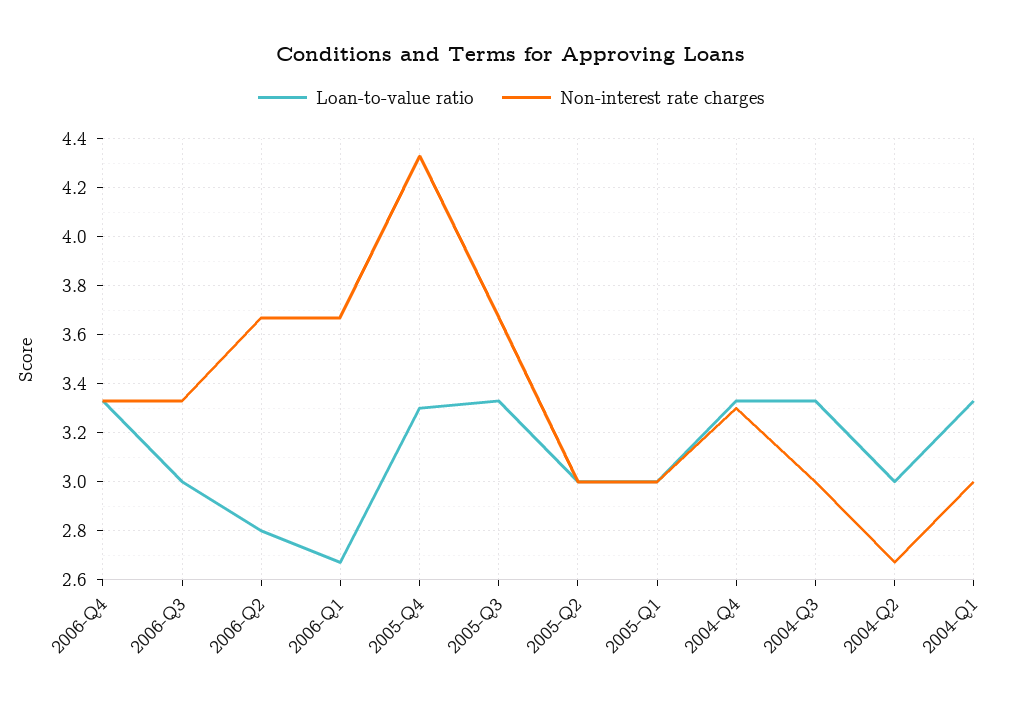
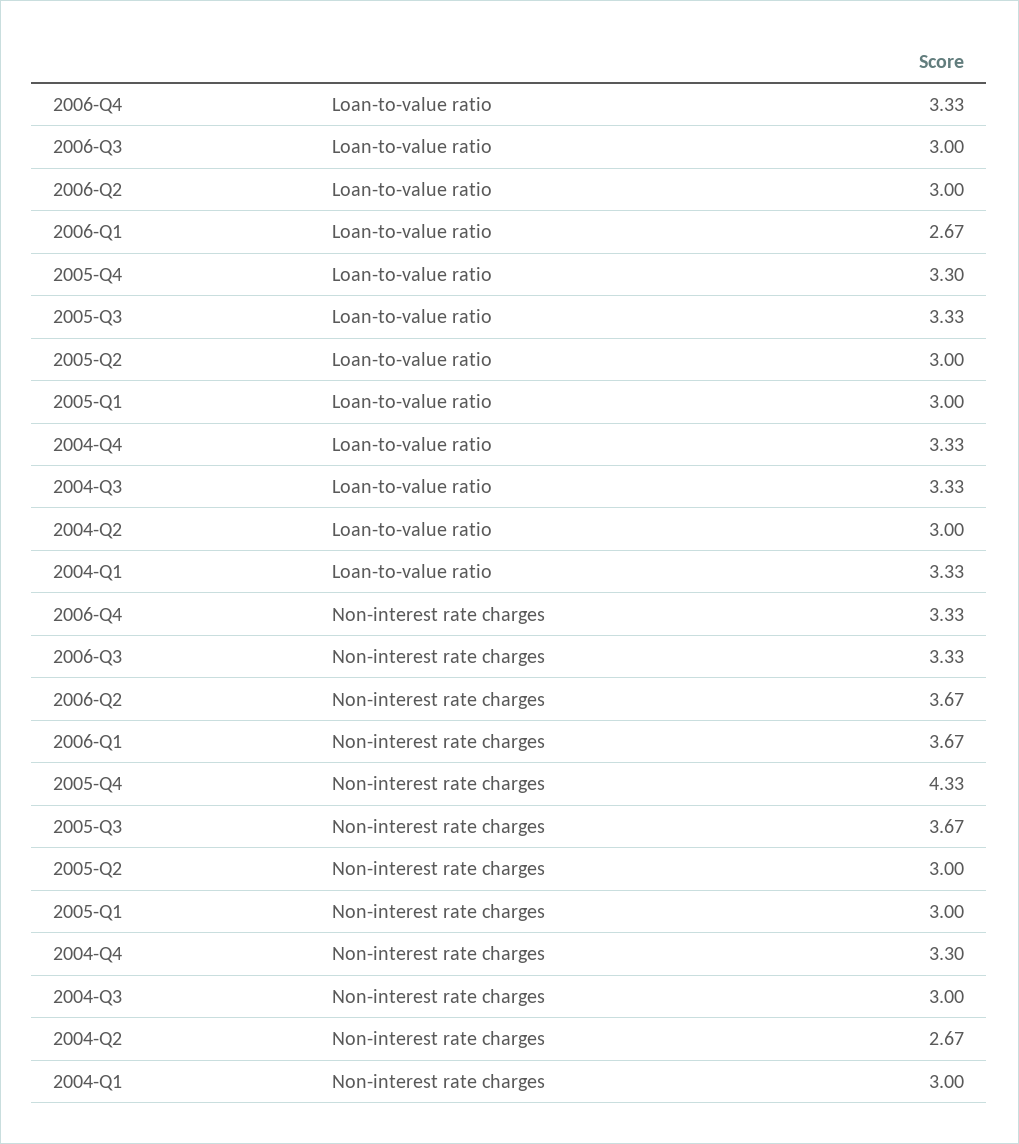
  {
    "Loan-to-value ratio": {
      "2006-Q4": 3.33,
      "2006-Q3": 3,
-     "2006-Q2": 2.8,
+     "2006-Q2": 3,
      "2006-Q1": 2.67,
      "2005-Q4": 3.3,
      "2005-Q3": 3.33,
      "2005-Q2": 3,
      "2005-Q1": 3,
      "2004-Q4": 3.33,
      "2004-Q3": 3.33,
      "2004-Q2": 3,
      "2004-Q1": 3.33
    },
    "Non-interest rate charges": {
      "2006-Q4": 3.33,
      "2006-Q3": 3.33,
      "2006-Q2": 3.67,
      "2006-Q1": 3.67,
      "2005-Q4": 4.33,
      "2005-Q3": 3.67,
      "2005-Q2": 3,
      "2005-Q1": 3,
      "2004-Q4": 3.3,
      "2004-Q3": 3,
      "2004-Q2": 2.67,
      "2004-Q1": 3
    }
  }

